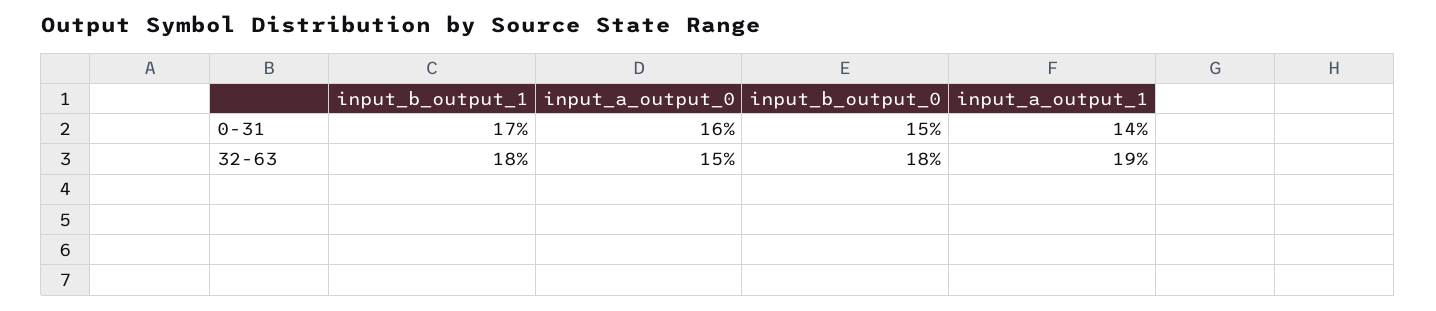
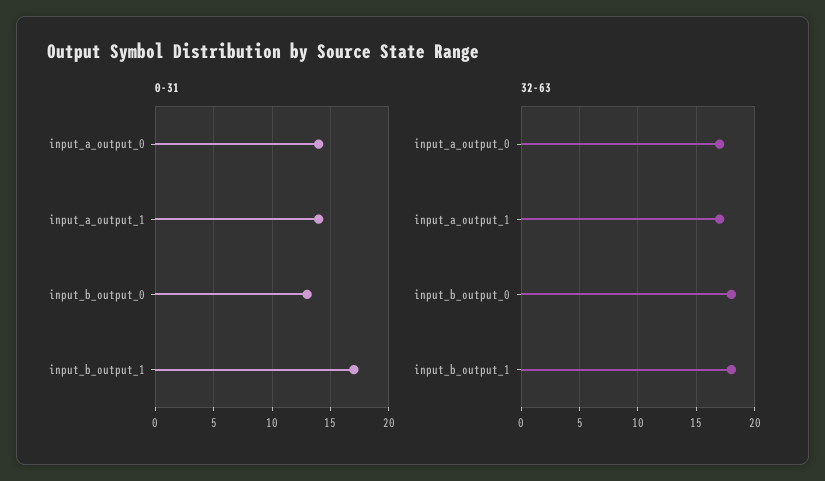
  {
    "0-31": {
      "input_b_output_1": 17,
-     "input_a_output_0": 16,
+     "input_a_output_0": 14,
-     "input_b_output_0": 15,
+     "input_b_output_0": 13,
      "input_a_output_1": 14
    },
    "32-63": {
      "input_b_output_1": 18,
-     "input_a_output_0": 15,
+     "input_a_output_0": 17,
      "input_b_output_0": 18,
-     "input_a_output_1": 19
+     "input_a_output_1": 17
    }
  }

